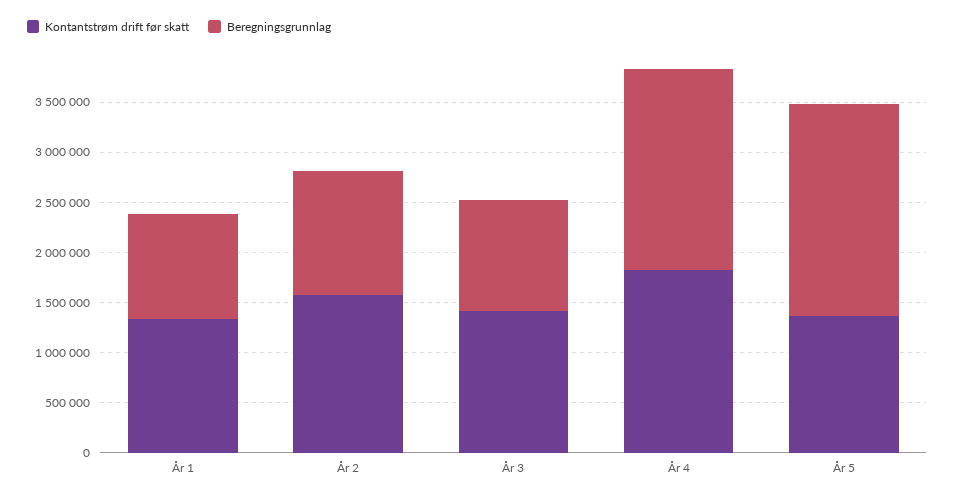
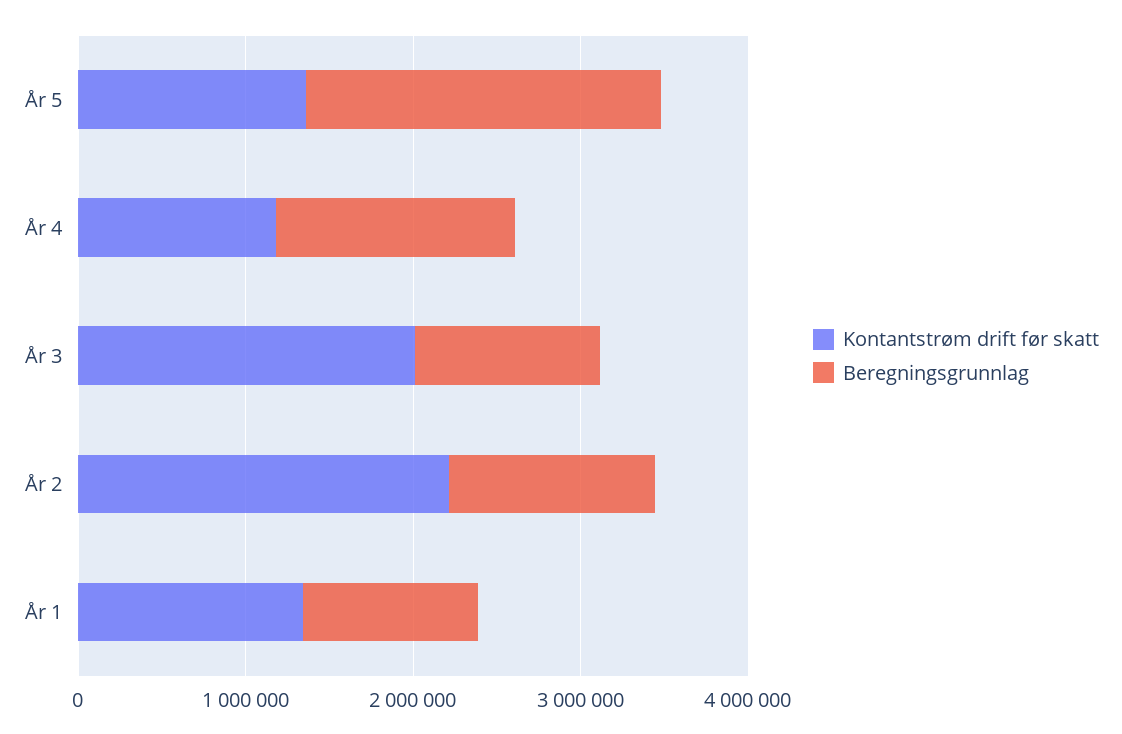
  {
    "Kontantstrøm drift før skatt": {
      "År 1": 1300000,
-     "År 2": 1600000,
+     "År 2": 2200000,
-     "År 3": 1400000,
+     "År 3": 2000000,
-     "År 4": 1800000,
+     "År 4": 1200000,
      "År 5": 1400000
    },
    "Beregningsgrunnlag": {
      "År 1": 1000000,
      "År 2": 1200000,
      "År 3": 1100000,
-     "År 4": 2000000,
+     "År 4": 1400000,
      "År 5": 2100000
    }
  }

